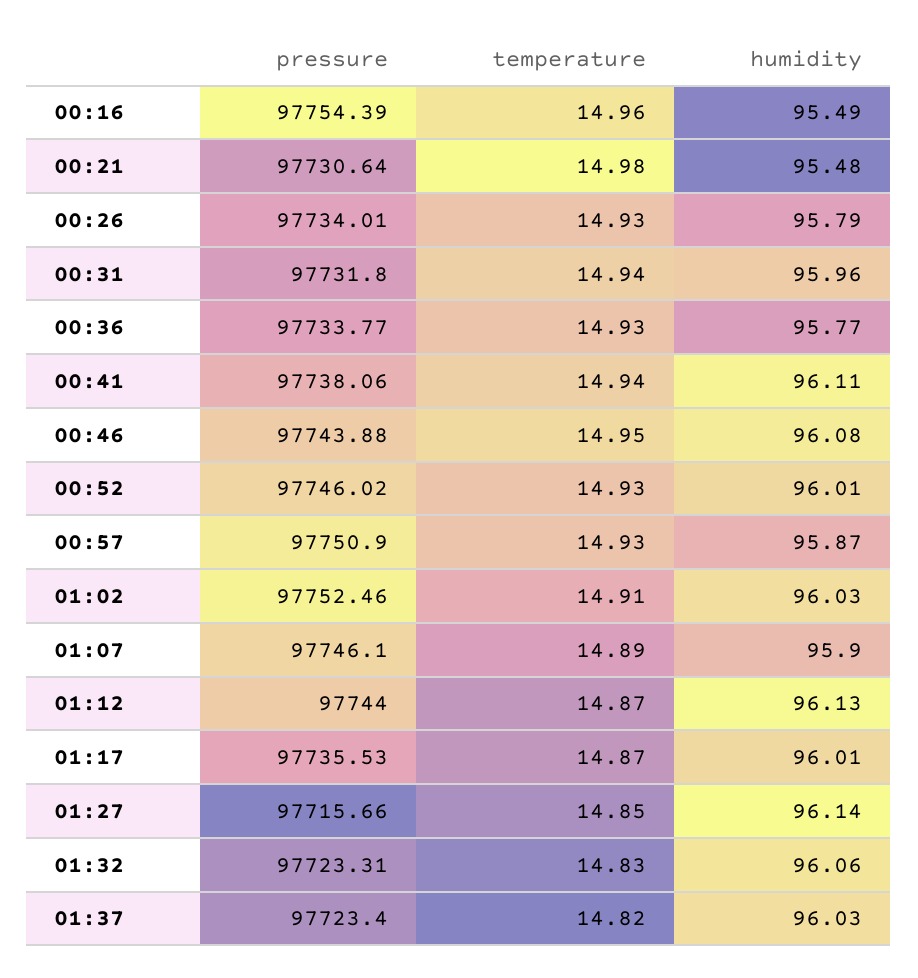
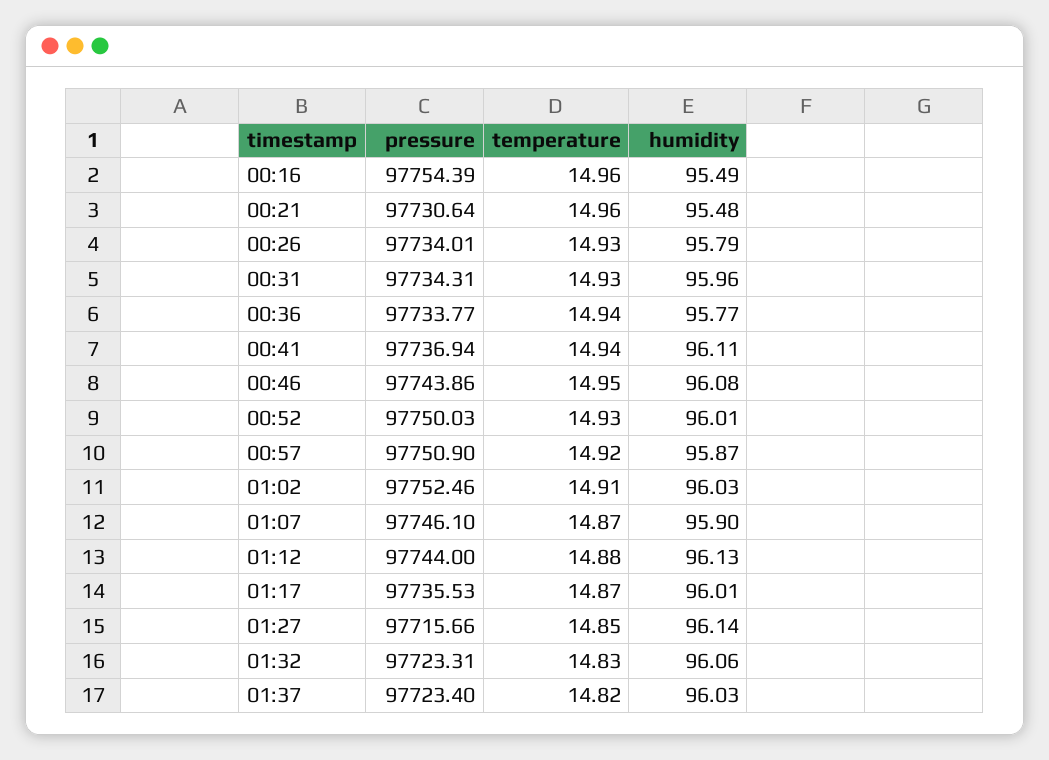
  {
    "pressure": {
      "00:16": 97754.39,
      "00:21": 97730.64,
      "00:26": 97734.01,
-     "00:31": 97731.8,
+     "00:31": 97734.31,
      "00:36": 97733.77,
-     "00:41": 97738.06,
+     "00:41": 97736.94,
-     "00:46": 97743.88,
+     "00:46": 97743.86,
-     "00:52": 97746.02,
+     "00:52": 97750.03,
      "00:57": 97750.9,
      "01:02": 97752.46,
      "01:07": 97746.1,
      "01:12": 97744,
      "01:17": 97735.53,
      "01:27": 97715.66,
      "01:32": 97723.31,
      "01:37": 97723.4
    },
    "temperature": {
      "00:16": 14.96,
-     "00:21": 14.98,
+     "00:21": 14.96,
      "00:26": 14.93,
-     "00:31": 14.94,
+     "00:31": 14.93,
-     "00:36": 14.93,
+     "00:36": 14.94,
      "00:41": 14.94,
      "00:46": 14.95,
      "00:52": 14.93,
-     "00:57": 14.93,
+     "00:57": 14.92,
      "01:02": 14.91,
-     "01:07": 14.89,
+     "01:07": 14.87,
-     "01:12": 14.87,
+     "01:12": 14.88,
      "01:17": 14.87,
      "01:27": 14.85,
      "01:32": 14.83,
      "01:37": 14.82
    },
    "humidity": {
      "00:16": 95.49,
      "00:21": 95.48,
      "00:26": 95.79,
      "00:31": 95.96,
      "00:36": 95.77,
      "00:41": 96.11,
      "00:46": 96.08,
      "00:52": 96.01,
      "00:57": 95.87,
      "01:02": 96.03,
      "01:07": 95.9,
      "01:12": 96.13,
      "01:17": 96.01,
      "01:27": 96.14,
      "01:32": 96.06,
      "01:37": 96.03
    }
  }

